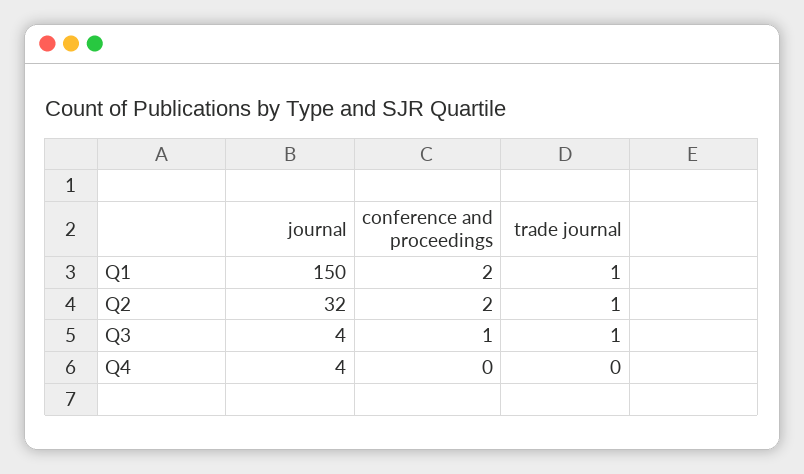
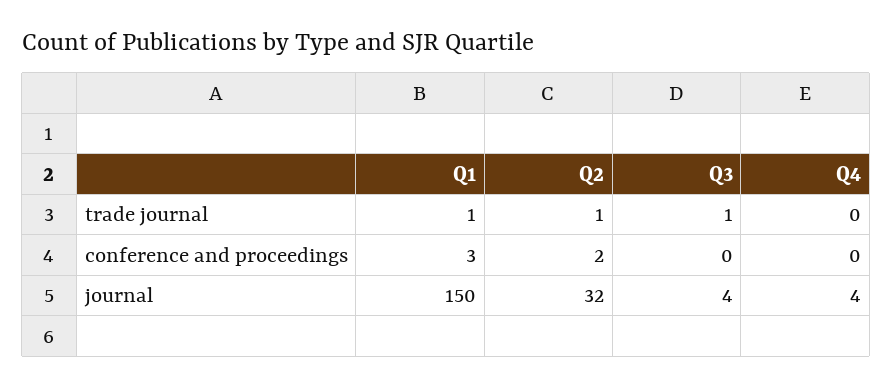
  {
    "journal": {
      "Q1": 150,
      "Q2": 32,
      "Q3": 4,
      "Q4": 4
    },
    "conference and proceedings": {
-     "Q1": 2,
+     "Q1": 3,
      "Q2": 2,
-     "Q3": 1,
+     "Q3": 0,
      "Q4": 0
    },
    "trade journal": {
      "Q1": 1,
      "Q2": 1,
      "Q3": 1,
      "Q4": 0
    }
  }

